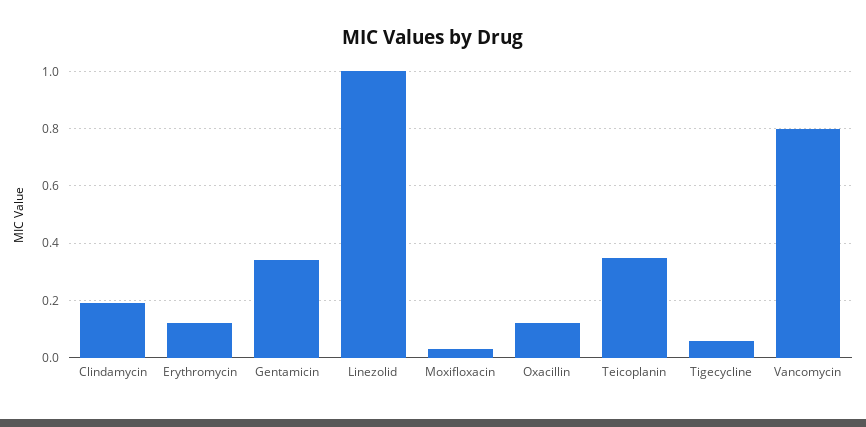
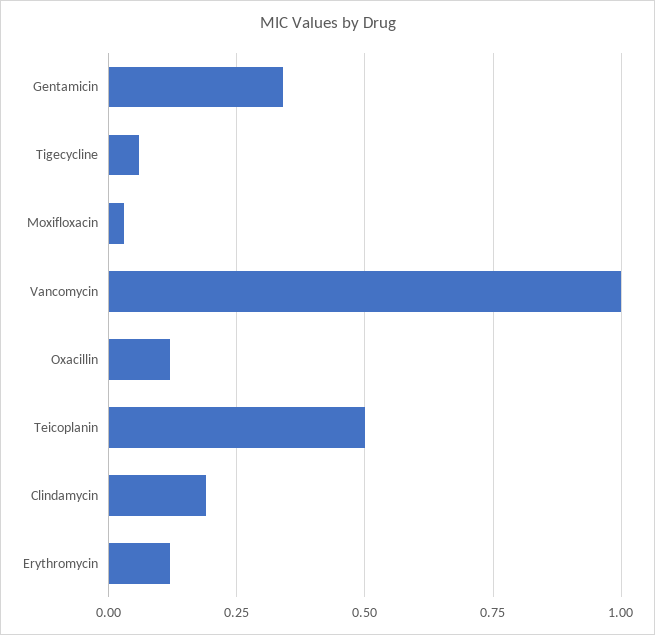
  {
    "Clindamycin": 0.2,
    "Erythromycin": 0.1,
    "Gentamicin": 0.35,
-   "Linezolid": 1,
    "Moxifloxacin": 0.05,
    "Oxacillin": 0.1,
-   "Teicoplanin": 0.35,
+   "Teicoplanin": 0.5,
    "Tigecycline": 0.05,
-   "Vancomycin": 0.8
+   "Vancomycin": 1
  }

